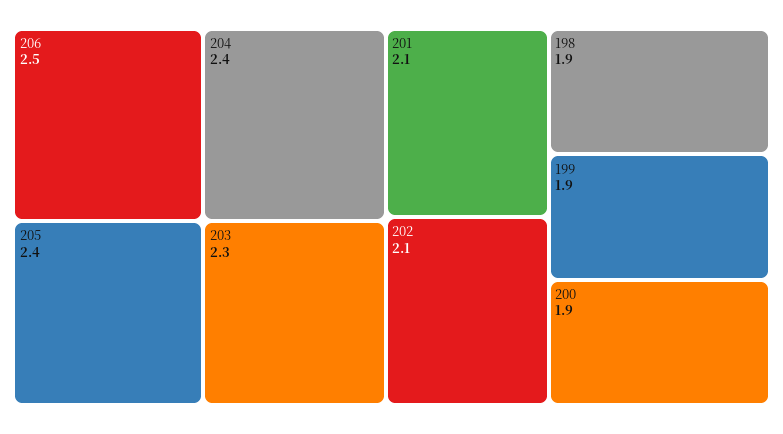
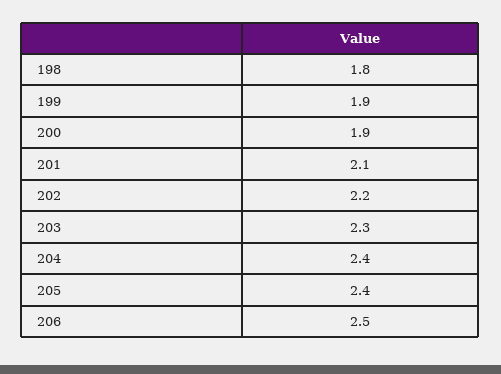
  {
    "206": 2.5,
    "204": 2.4,
    "205": 2.4,
    "203": 2.3,
    "201": 2.1,
-   "202": 2.1,
+   "202": 2.2,
-   "198": 1.9,
+   "198": 1.8,
    "199": 1.9,
    "200": 1.9
  }

